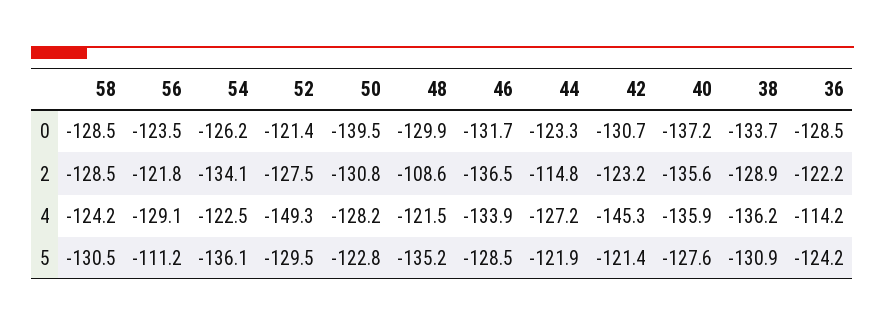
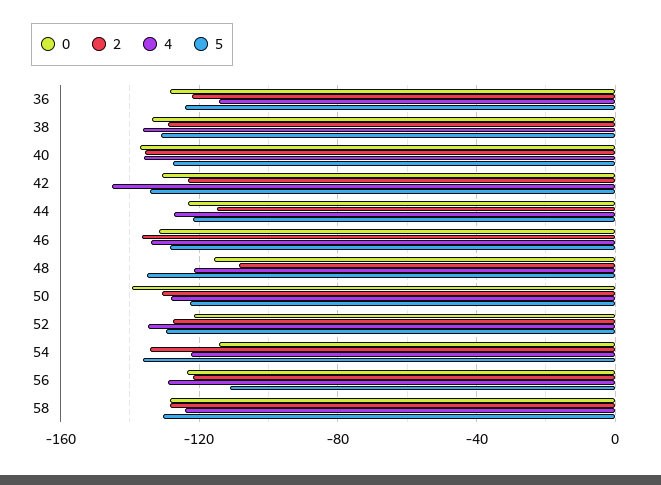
  {
    "0": {
      "58": -128.5,
      "56": -123.5,
-     "54": -126.2,
+     "54": -115,
      "52": -121.4,
      "50": -139.5,
-     "48": -129.9,
+     "48": -115,
      "46": -131.7,
      "44": -123.3,
      "42": -130.7,
      "40": -137.2,
      "38": -133.7,
      "36": -128.5
    },
    "2": {
      "58": -128.5,
      "56": -121.8,
      "54": -134.1,
      "52": -127.5,
      "50": -130.8,
      "48": -108.6,
      "46": -136.5,
      "44": -114.8,
      "42": -123.2,
      "40": -135.6,
      "38": -128.9,
      "36": -122.2
    },
    "4": {
      "58": -124.2,
      "56": -129.1,
      "54": -122.5,
-     "52": -149.3,
+     "52": -135,
      "50": -128.2,
      "48": -121.5,
      "46": -133.9,
      "44": -127.2,
      "42": -145.3,
      "40": -135.9,
      "38": -136.2,
      "36": -114.2
    },
    "5": {
      "58": -130.5,
      "56": -111.2,
      "54": -136.1,
      "52": -129.5,
      "50": -122.8,
      "48": -135.2,
      "46": -128.5,
      "44": -121.9,
-     "42": -121.4,
+     "42": -135,
      "40": -127.6,
      "38": -130.9,
      "36": -124.2
    }
  }

